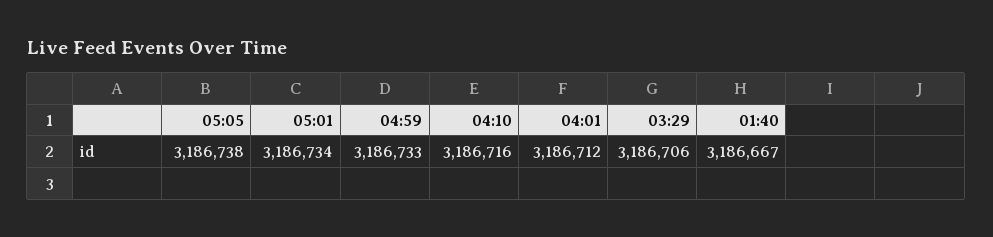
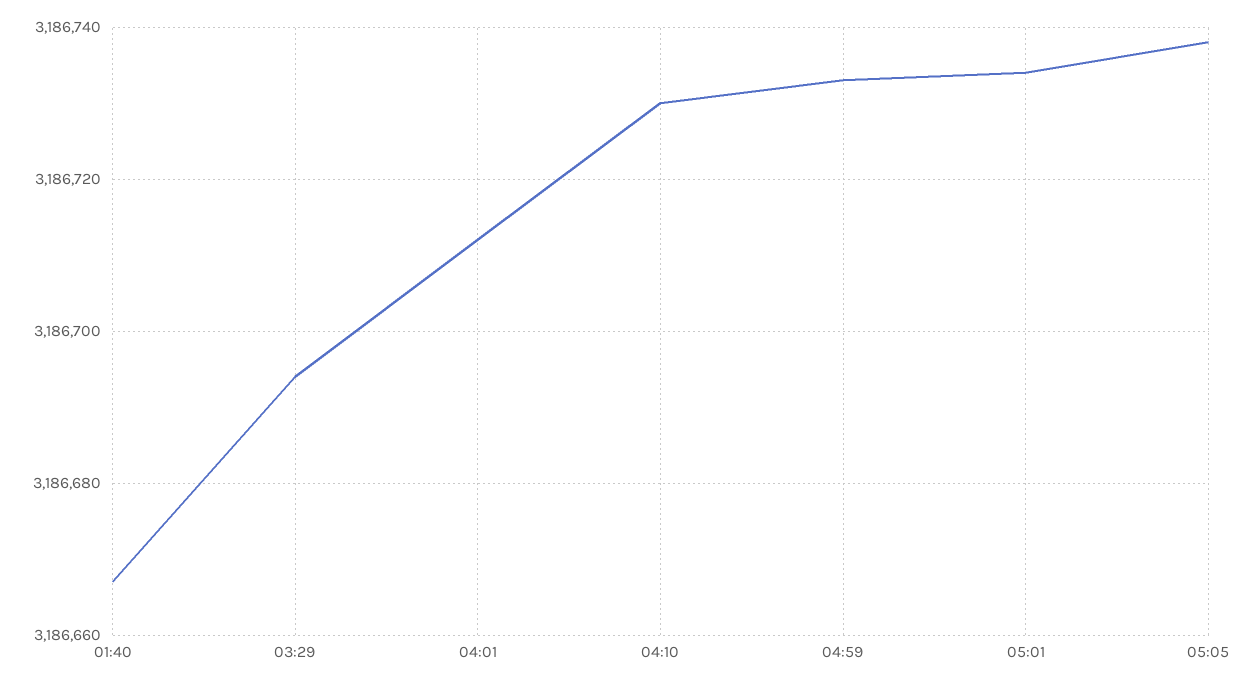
  {
    "05:05": 3186738,
    "05:01": 3186734,
    "04:59": 3186733,
-   "04:10": 3186716,
+   "04:10": 3186730,
    "04:01": 3186712,
-   "03:29": 3186706,
+   "03:29": 3186695,
    "01:40": 3186667
  }

